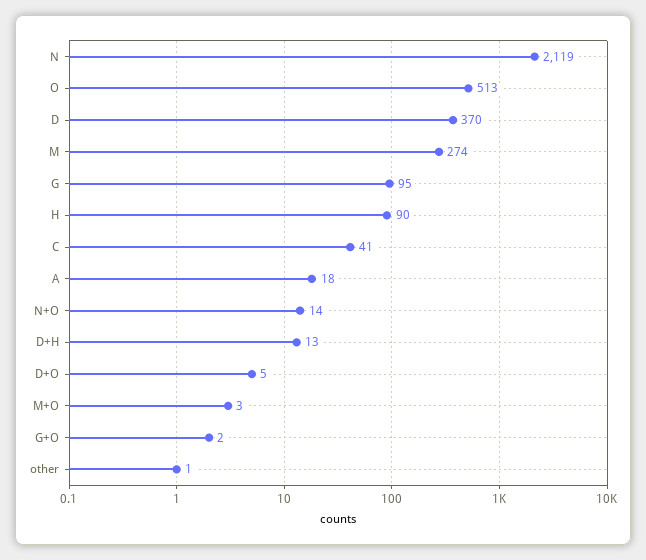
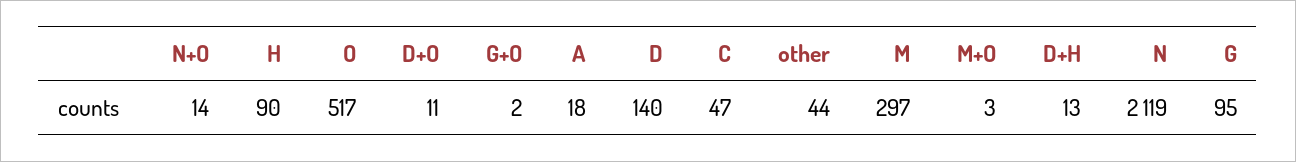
  {
    "N": 2119,
-   "O": 513,
+   "O": 517,
-   "D": 370,
+   "D": 140,
-   "M": 274,
+   "M": 297,
    "G": 95,
    "H": 90,
-   "C": 41,
+   "C": 47,
    "A": 18,
    "N+O": 14,
    "D+H": 13,
-   "D+O": 5,
+   "D+O": 11,
    "M+O": 3,
    "G+O": 2,
-   "other": 1
+   "other": 44
  }

